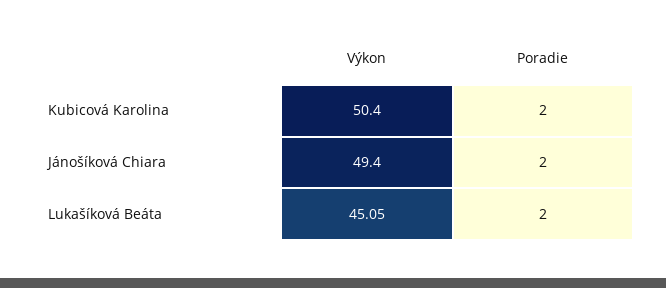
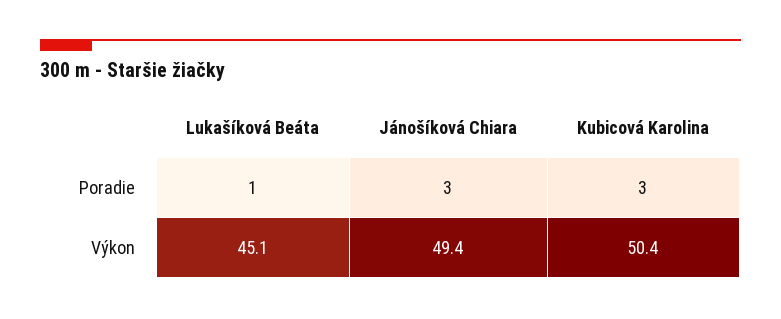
  {
    "Výkon": {
      "Kubicová Karolina": 50.4,
      "Jánošíková Chiara": 49.4,
      "Lukašíková Beáta": 45.05
    },
    "Poradie": {
-     "Kubicová Karolina": 2,
+     "Kubicová Karolina": 3,
-     "Jánošíková Chiara": 2,
+     "Jánošíková Chiara": 3,
-     "Lukašíková Beáta": 2
+     "Lukašíková Beáta": 1
    }
  }

